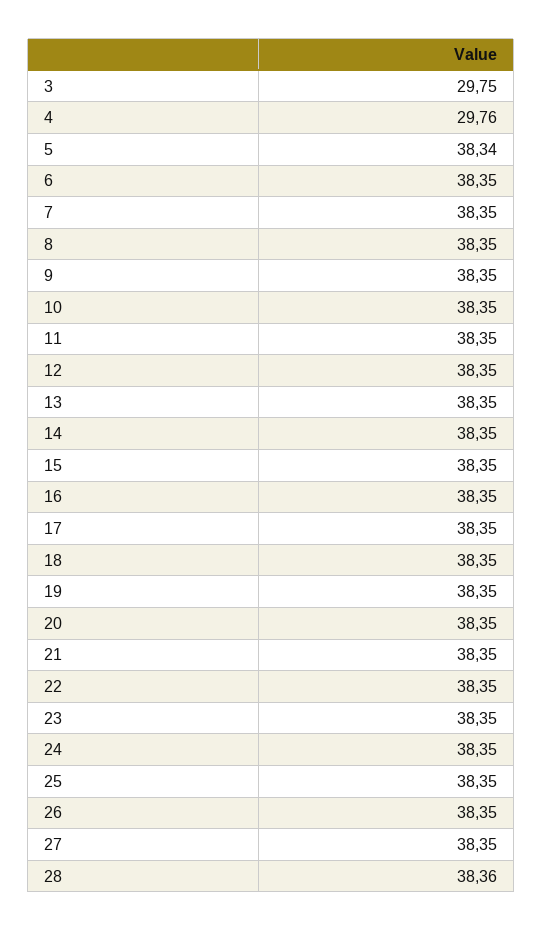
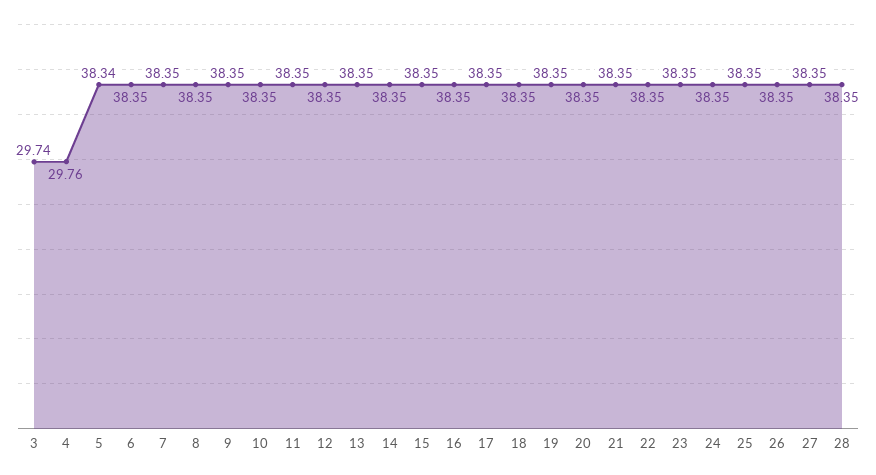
  {
-   "3": 29.75,
+   "3": 29.74,
    "4": 29.76,
    "5": 38.34,
    "6": 38.35,
    "7": 38.35,
    "8": 38.35,
    "9": 38.35,
    "10": 38.35,
    "11": 38.35,
    "12": 38.35,
    "13": 38.35,
    "14": 38.35,
    "15": 38.35,
    "16": 38.35,
    "17": 38.35,
    "18": 38.35,
    "19": 38.35,
    "20": 38.35,
    "21": 38.35,
    "22": 38.35,
    "23": 38.35,
    "24": 38.35,
    "25": 38.35,
    "26": 38.35,
    "27": 38.35,
-   "28": 38.36
+   "28": 38.35
  }

